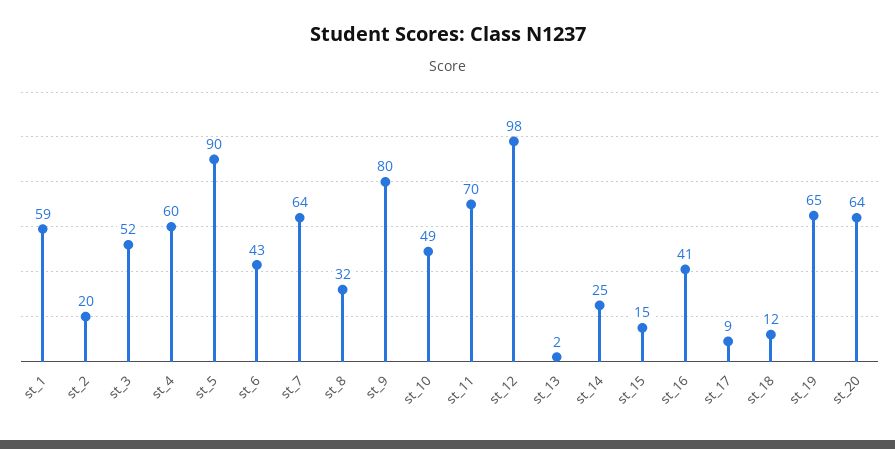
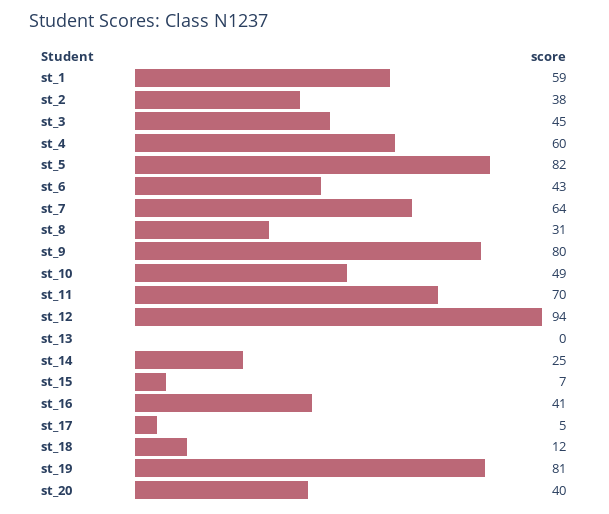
  {
    "st_1": 59,
-   "st_2": 20,
+   "st_2": 38,
-   "st_3": 52,
+   "st_3": 45,
    "st_4": 60,
-   "st_5": 90,
+   "st_5": 82,
    "st_6": 43,
    "st_7": 64,
-   "st_8": 32,
+   "st_8": 31,
    "st_9": 80,
    "st_10": 49,
    "st_11": 70,
-   "st_12": 98,
+   "st_12": 94,
-   "st_13": 2,
+   "st_13": 0,
    "st_14": 25,
-   "st_15": 15,
+   "st_15": 7,
    "st_16": 41,
-   "st_17": 9,
+   "st_17": 5,
    "st_18": 12,
-   "st_19": 65,
+   "st_19": 81,
-   "st_20": 64
+   "st_20": 40
  }

